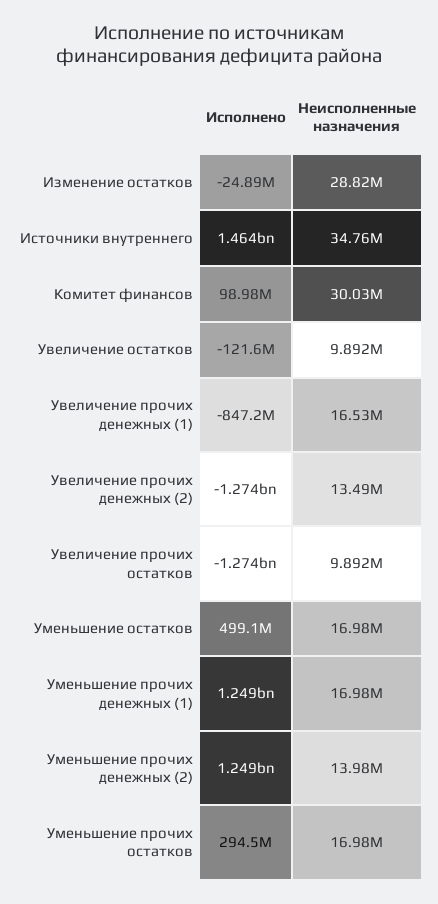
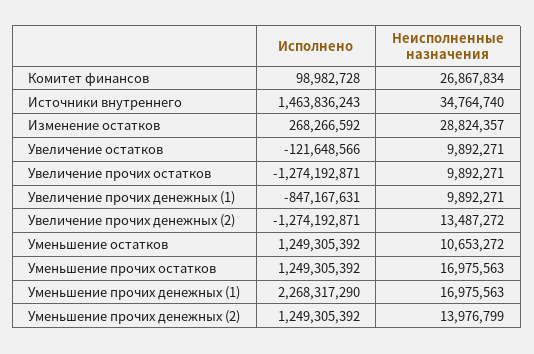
  {
    "Исполнено": {
-     "Изменение остатков": -24890000,
+     "Изменение остатков": 268266592,
      "Источники внутреннего": 1463836243,
      "Комитет финансов": 98982728,
      "Увеличение остатков": -121648566,
      "Увеличение прочих денежных (1)": -847167631,
      "Увеличение прочих денежных (2)": -1274192871,
      "Увеличение прочих остатков": -1274192871,
-     "Уменьшение остатков": 499100000,
+     "Уменьшение остатков": 1249305392,
-     "Уменьшение прочих денежных (1)": 1249000000,
+     "Уменьшение прочих денежных (1)": 2268317290,
      "Уменьшение прочих денежных (2)": 1249305392,
-     "Уменьшение прочих остатков": 294500000
+     "Уменьшение прочих остатков": 1249305392
    },
    "Неисполненные назначения": {
      "Изменение остатков": 28824357,
      "Источники внутреннего": 34764740,
-     "Комитет финансов": 30030000,
+     "Комитет финансов": 26867834,
      "Увеличение остатков": 9892271,
-     "Увеличение прочих денежных (1)": 16530000,
+     "Увеличение прочих денежных (1)": 9892271,
      "Увеличение прочих денежных (2)": 13487272,
      "Увеличение прочих остатков": 9892271,
-     "Уменьшение остатков": 16980000,
+     "Уменьшение остатков": 10653272,
      "Уменьшение прочих денежных (1)": 16975563,
      "Уменьшение прочих денежных (2)": 13976799,
      "Уменьшение прочих остатков": 16975563
    }
  }

